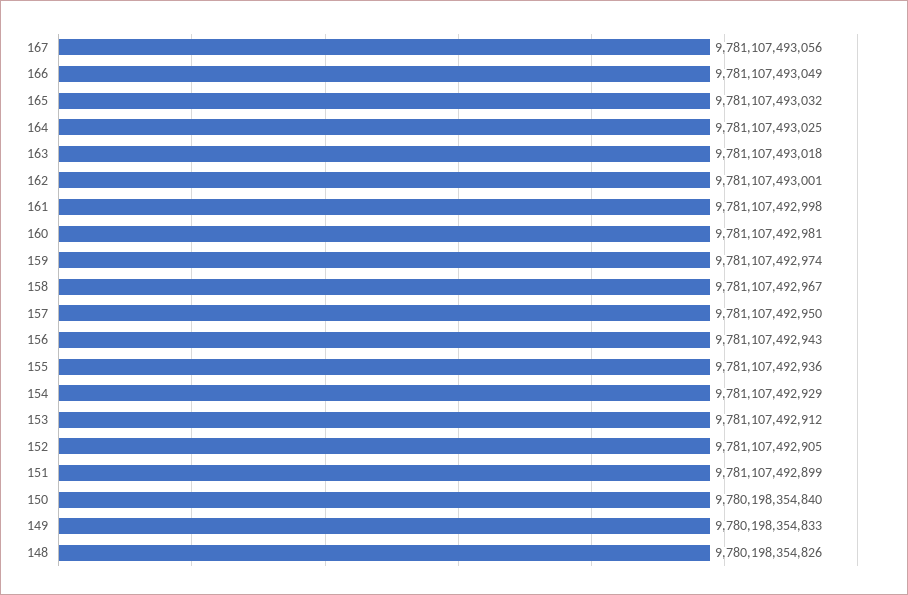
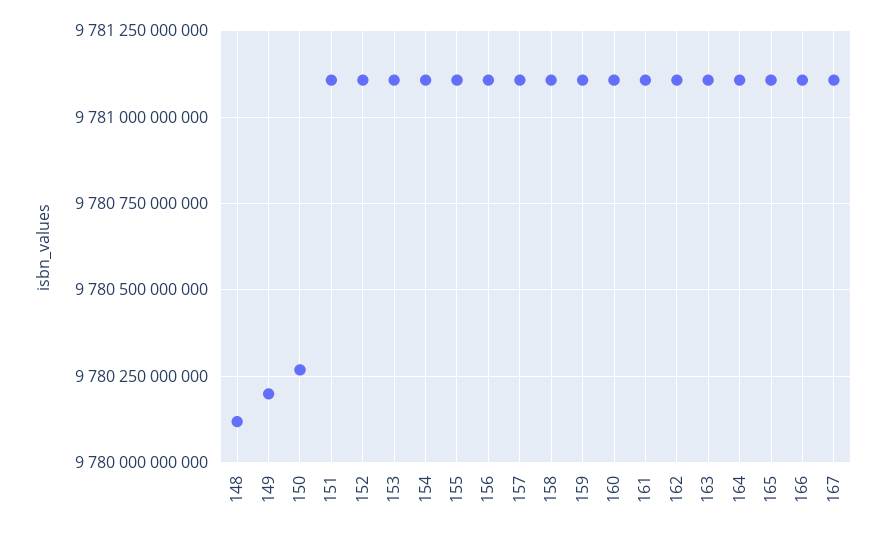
  {
    "167": 9781107493056,
    "166": 9781107493049,
    "165": 9781107493032,
    "164": 9781107493025,
    "163": 9781107493018,
    "162": 9781107493001,
    "161": 9781107492998,
    "160": 9781107492981,
    "159": 9781107492974,
    "158": 9781107492967,
    "157": 9781107492950,
    "156": 9781107492943,
    "155": 9781107492936,
    "154": 9781107492929,
    "153": 9781107492912,
    "152": 9781107492905,
    "151": 9781107492899,
-   "150": 9780198354840,
+   "150": 9780275000000,
    "149": 9780198354833,
-   "148": 9780198354826
+   "148": 9780125000000
  }

